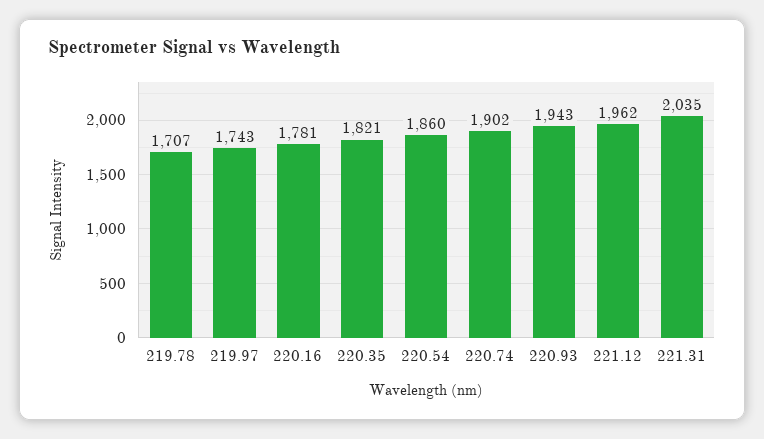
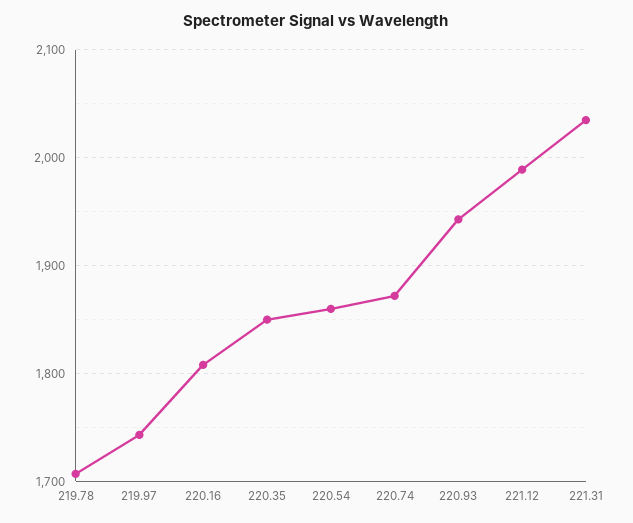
  {
    "219.78": 1707,
    "219.97": 1743,
-   "220.16": 1781,
+   "220.16": 1810,
-   "220.35": 1821,
+   "220.35": 1850,
    "220.54": 1860,
-   "220.74": 1902,
+   "220.74": 1870,
    "220.93": 1943,
-   "221.12": 1962,
+   "221.12": 1990,
    "221.31": 2035
  }

